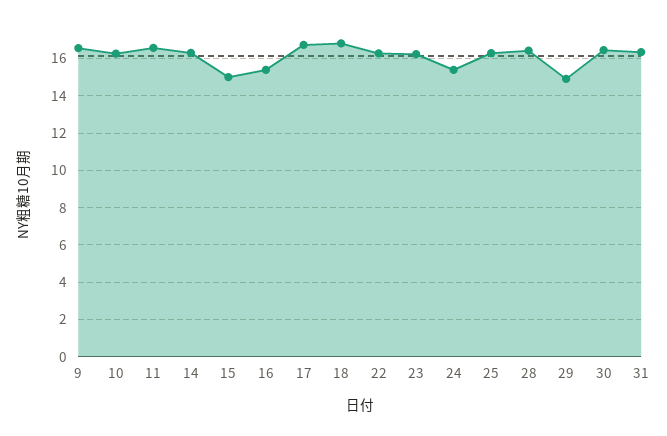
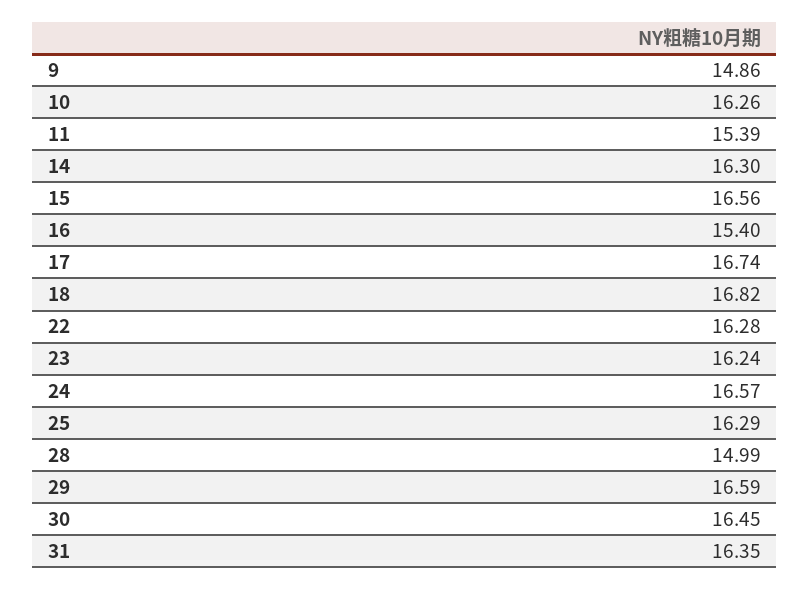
  {
-   "9": 16.5,
+   "9": 14.86,
    "10": 16.26,
-   "11": 16.5,
+   "11": 15.39,
    "14": 16.3,
-   "15": 15,
+   "15": 16.56,
    "16": 15.4,
    "17": 16.74,
    "18": 16.82,
    "22": 16.28,
    "23": 16.24,
-   "24": 15.5,
+   "24": 16.57,
    "25": 16.29,
-   "28": 16.5,
+   "28": 14.99,
-   "29": 15,
+   "29": 16.59,
    "30": 16.45,
    "31": 16.35
  }

